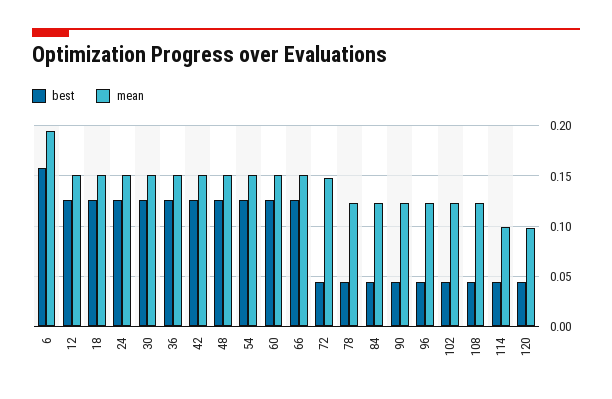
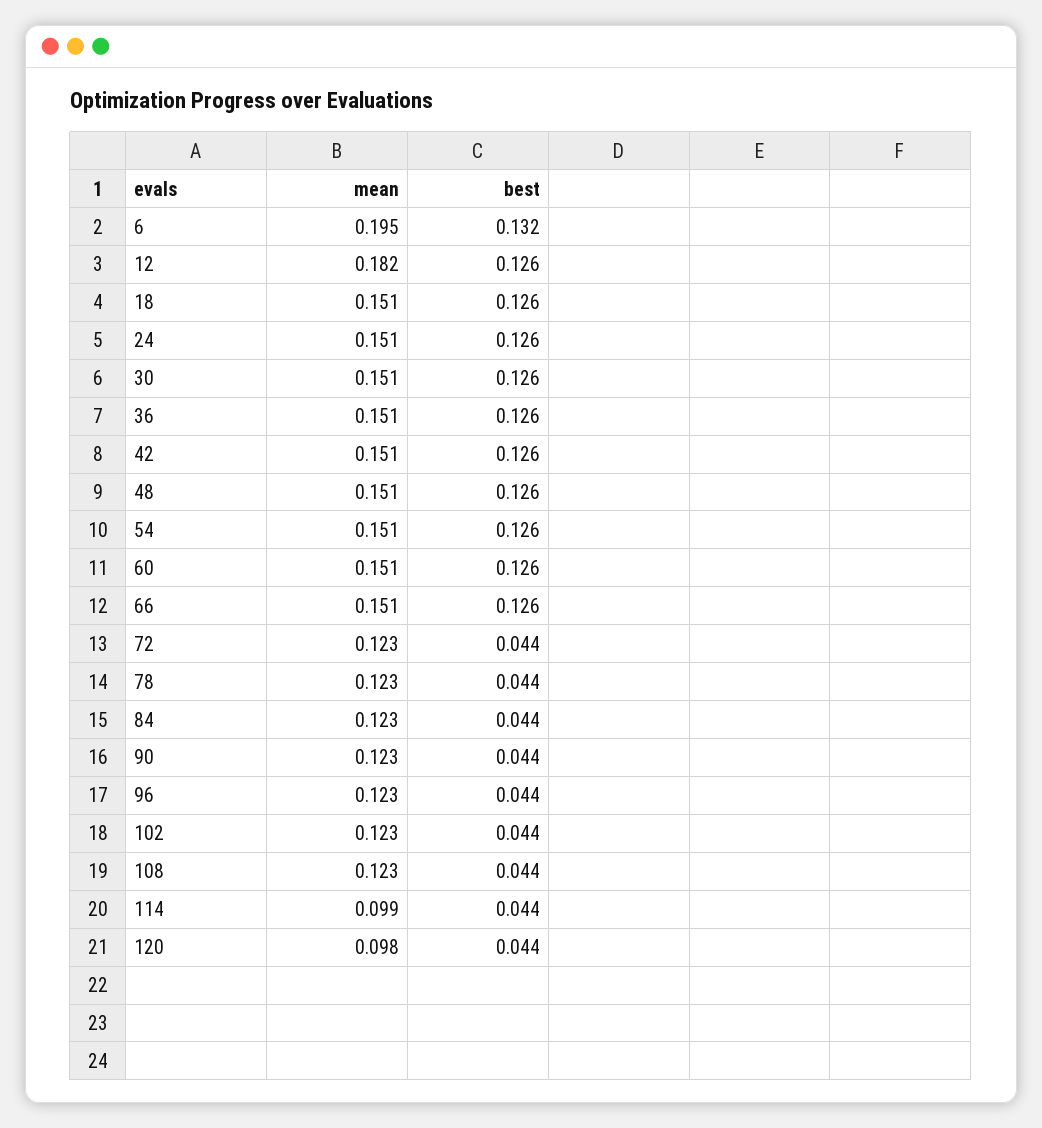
  {
    "best": {
-     "6": 0.16,
+     "6": 0.132,
      "12": 0.126,
      "18": 0.126,
      "24": 0.126,
      "30": 0.126,
      "36": 0.126,
      "42": 0.126,
      "48": 0.126,
      "54": 0.126,
      "60": 0.126,
      "66": 0.126,
      "72": 0.044,
      "78": 0.044,
      "84": 0.044,
      "90": 0.044,
      "96": 0.044,
      "102": 0.044,
      "108": 0.044,
      "114": 0.044,
      "120": 0.044
    },
    "mean": {
      "6": 0.195,
-     "12": 0.15,
+     "12": 0.182,
      "18": 0.151,
      "24": 0.151,
      "30": 0.151,
      "36": 0.151,
      "42": 0.151,
      "48": 0.151,
      "54": 0.151,
      "60": 0.151,
      "66": 0.151,
-     "72": 0.15,
+     "72": 0.123,
      "78": 0.123,
      "84": 0.123,
      "90": 0.123,
      "96": 0.123,
      "102": 0.123,
      "108": 0.123,
      "114": 0.099,
      "120": 0.098
    }
  }

